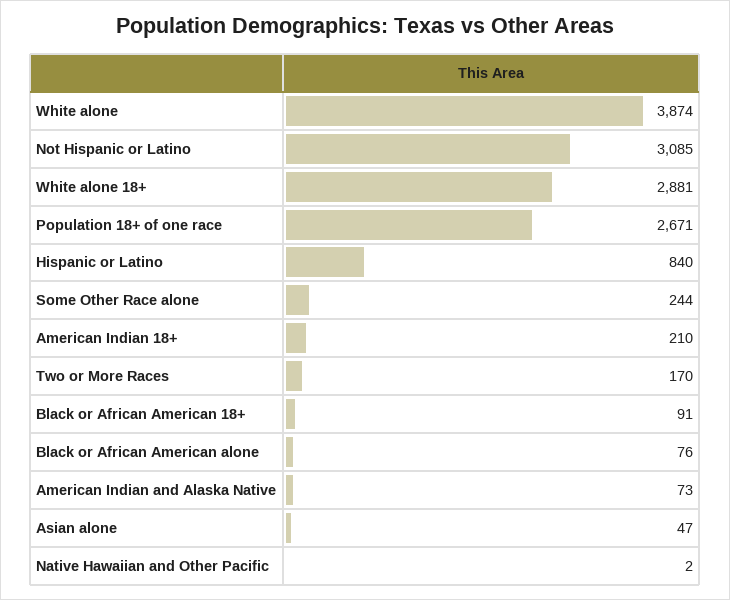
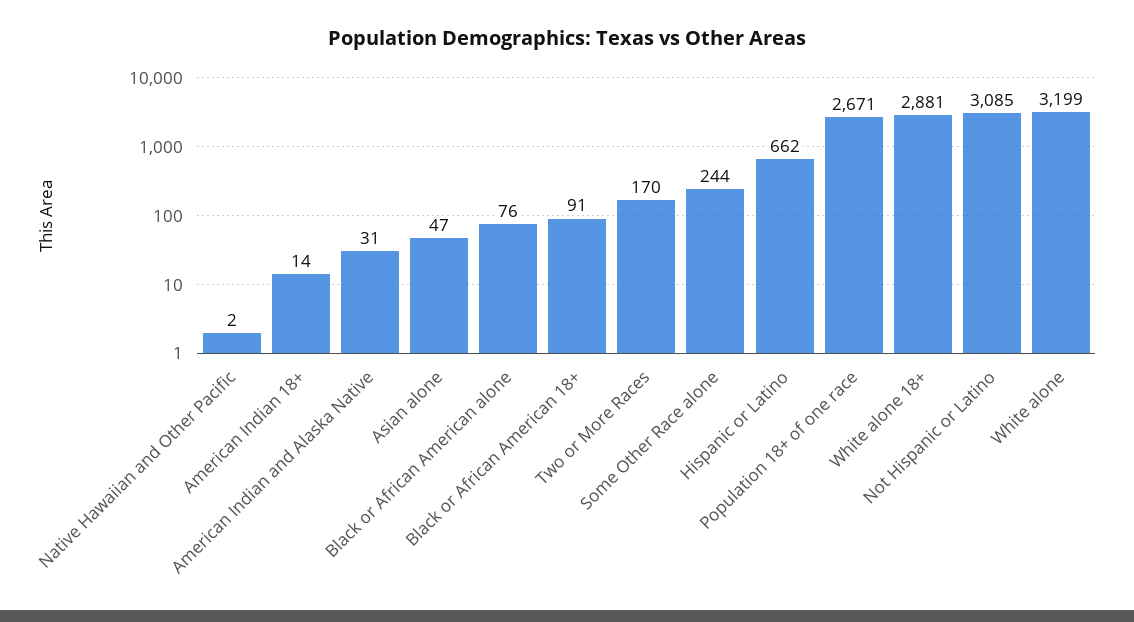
  {
-   "White alone": 3874,
+   "White alone": 3199,
    "Not Hispanic or Latino": 3085,
    "White alone 18+": 2881,
    "Population 18+ of one race": 2671,
-   "Hispanic or Latino": 840,
+   "Hispanic or Latino": 662,
    "Some Other Race alone": 244,
-   "American Indian 18+": 210,
+   "American Indian 18+": 14,
    "Two or More Races": 170,
    "Black or African American 18+": 91,
    "Black or African American alone": 76,
-   "American Indian and Alaska Native": 73,
+   "American Indian and Alaska Native": 31,
    "Asian alone": 47,
    "Native Hawaiian and Other Pacific": 2
  }

